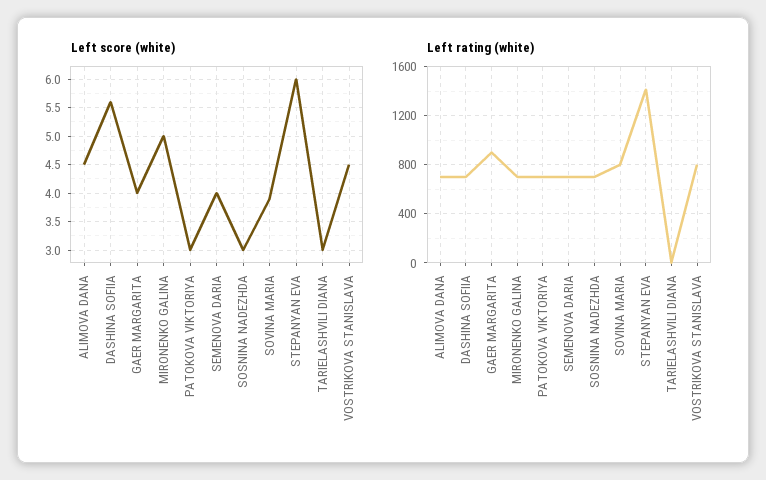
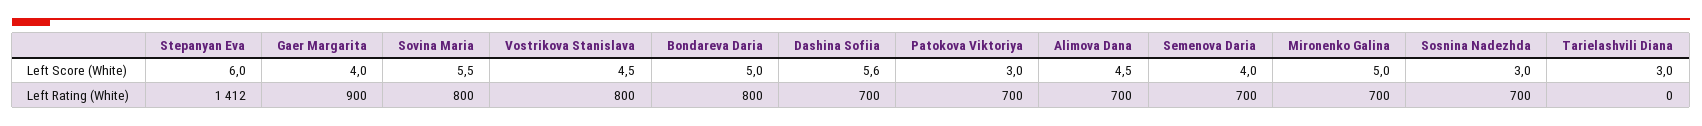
  {
    "Left score (white)": {
      "ALIMOVA DANA": 4.5,
      "DASHINA SOFIIA": 5.6,
      "GAER MARGARITA": 4,
      "MIRONENKO GALINA": 5,
      "PATOKOVA VIKTORIYA": 3,
      "SEMENOVA DARIA": 4,
      "SOSNINA NADEZHDA": 3,
-     "SOVINA MARIA": 4,
+     "SOVINA MARIA": 5.5,
      "STEPANYAN EVA": 6,
      "TARIELASHVILI DIANA": 3,
-     "VOSTRIKOVA STANISLAVA": 4.5
+     "VOSTRIKOVA STANISLAVA": 4.5,
+     "Bondareva Daria": 5
    },
    "Left rating (white)": {
      "ALIMOVA DANA": 700,
      "DASHINA SOFIIA": 700,
      "GAER MARGARITA": 900,
      "MIRONENKO GALINA": 700,
      "PATOKOVA VIKTORIYA": 700,
      "SEMENOVA DARIA": 700,
      "SOSNINA NADEZHDA": 700,
      "SOVINA MARIA": 800,
      "STEPANYAN EVA": 1412,
      "TARIELASHVILI DIANA": 0,
-     "VOSTRIKOVA STANISLAVA": 800
+     "VOSTRIKOVA STANISLAVA": 800,
+     "Bondareva Daria": 800
    }
  }

